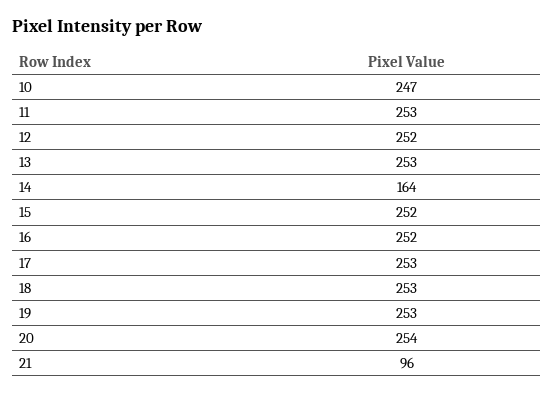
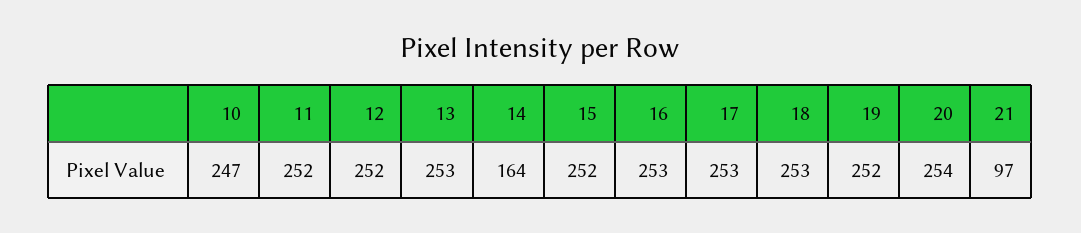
  {
    "10": 247,
-   "11": 253,
+   "11": 252,
    "12": 252,
    "13": 253,
    "14": 164,
    "15": 252,
-   "16": 252,
+   "16": 253,
    "17": 253,
    "18": 253,
-   "19": 253,
+   "19": 252,
    "20": 254,
-   "21": 96
+   "21": 97
  }

